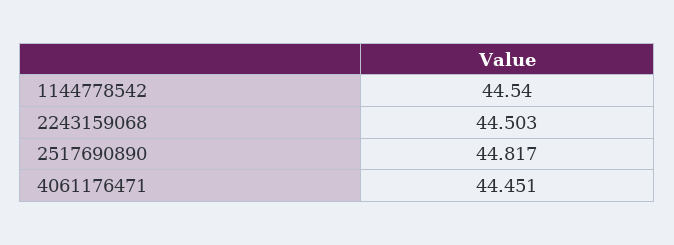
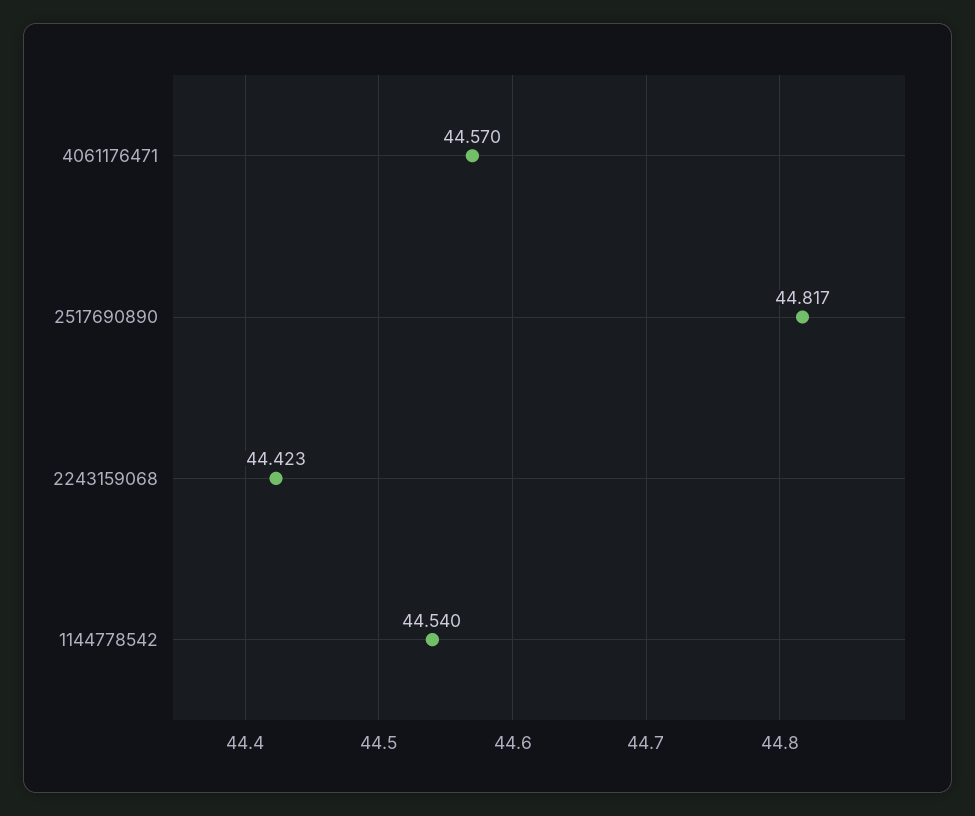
  {
    "1144778542": 44.54,
-   "2243159068": 44.503,
+   "2243159068": 44.423,
    "2517690890": 44.817,
-   "4061176471": 44.451
+   "4061176471": 44.57
  }

